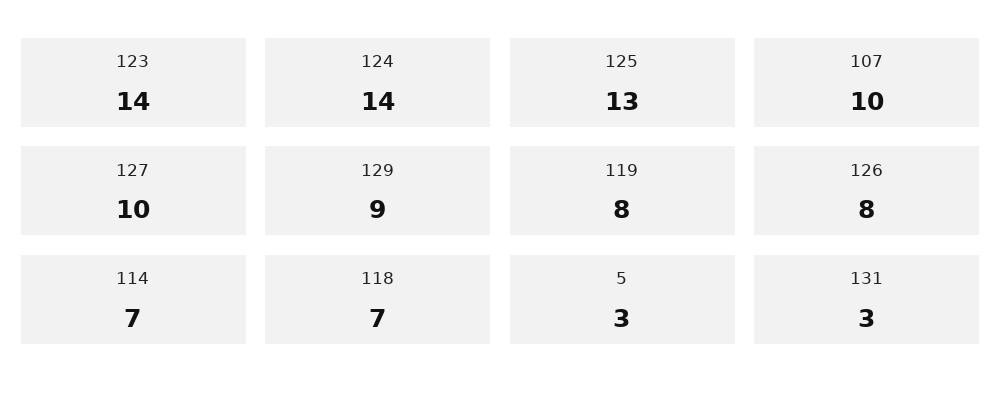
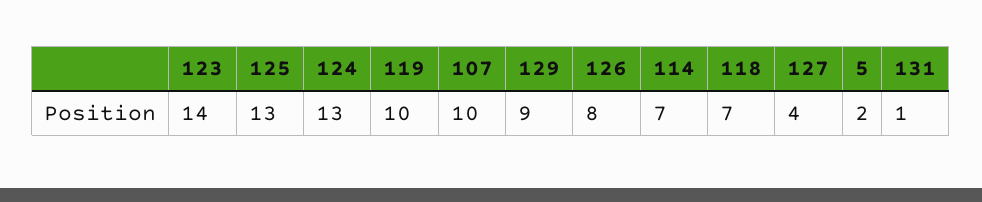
  {
    "123": 14,
-   "124": 14,
+   "124": 13,
    "125": 13,
    "107": 10,
-   "127": 10,
+   "127": 4,
    "129": 9,
-   "119": 8,
+   "119": 10,
    "126": 8,
    "114": 7,
    "118": 7,
-   "5": 3,
+   "5": 2,
-   "131": 3
+   "131": 1
  }

